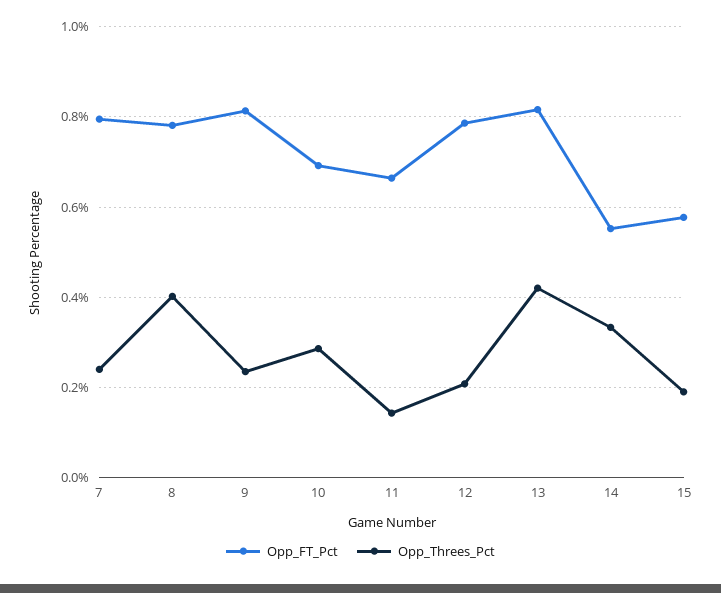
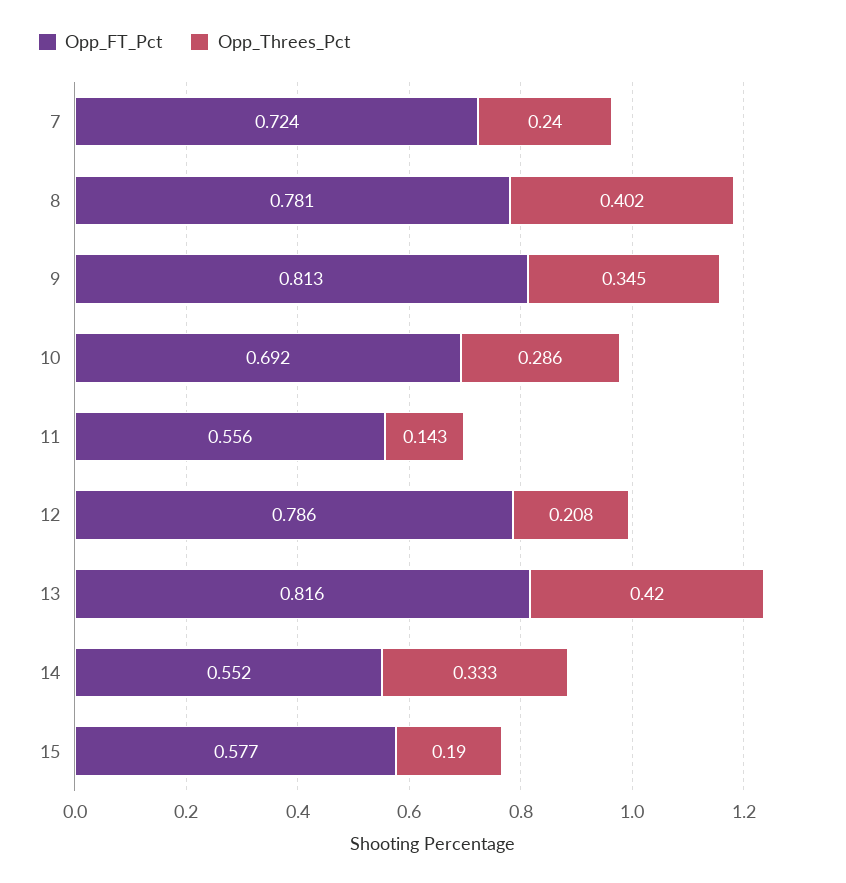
  {
    "Opp_FT_Pct": {
-     "7": 0.8,
+     "7": 0.724,
      "8": 0.781,
      "9": 0.813,
      "10": 0.692,
-     "11": 0.66,
+     "11": 0.556,
      "12": 0.786,
      "13": 0.816,
      "14": 0.552,
      "15": 0.577
    },
    "Opp_Threes_Pct": {
      "7": 0.24,
      "8": 0.402,
-     "9": 0.24,
+     "9": 0.345,
      "10": 0.286,
      "11": 0.143,
      "12": 0.208,
      "13": 0.42,
      "14": 0.333,
      "15": 0.19
    }
  }

